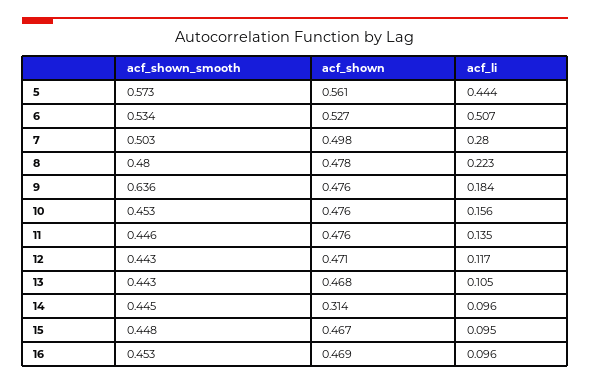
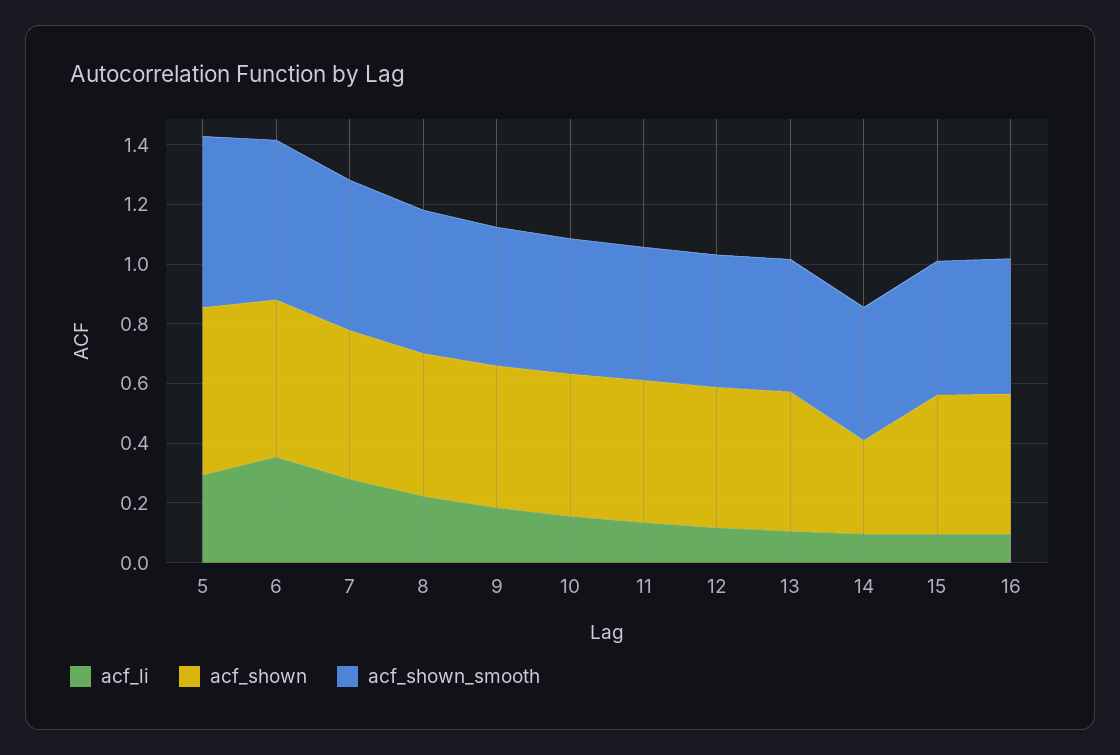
  {
    "acf_shown_smooth": {
      "5": 0.573,
      "6": 0.534,
      "7": 0.503,
      "8": 0.48,
-     "9": 0.636,
+     "9": 0.45,
      "10": 0.453,
      "11": 0.446,
      "12": 0.443,
      "13": 0.443,
      "14": 0.445,
      "15": 0.448,
      "16": 0.453
    },
    "acf_shown": {
      "5": 0.561,
      "6": 0.527,
      "7": 0.498,
      "8": 0.478,
      "9": 0.476,
      "10": 0.476,
      "11": 0.476,
      "12": 0.471,
      "13": 0.468,
      "14": 0.314,
      "15": 0.467,
      "16": 0.469
    },
    "acf_li": {
-     "5": 0.444,
+     "5": 0.3,
-     "6": 0.507,
+     "6": 0.35,
      "7": 0.28,
      "8": 0.223,
      "9": 0.184,
      "10": 0.156,
      "11": 0.135,
      "12": 0.117,
      "13": 0.105,
      "14": 0.096,
      "15": 0.095,
      "16": 0.096
    }
  }

